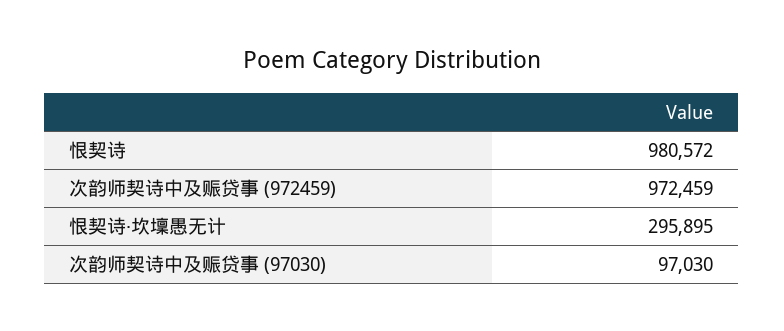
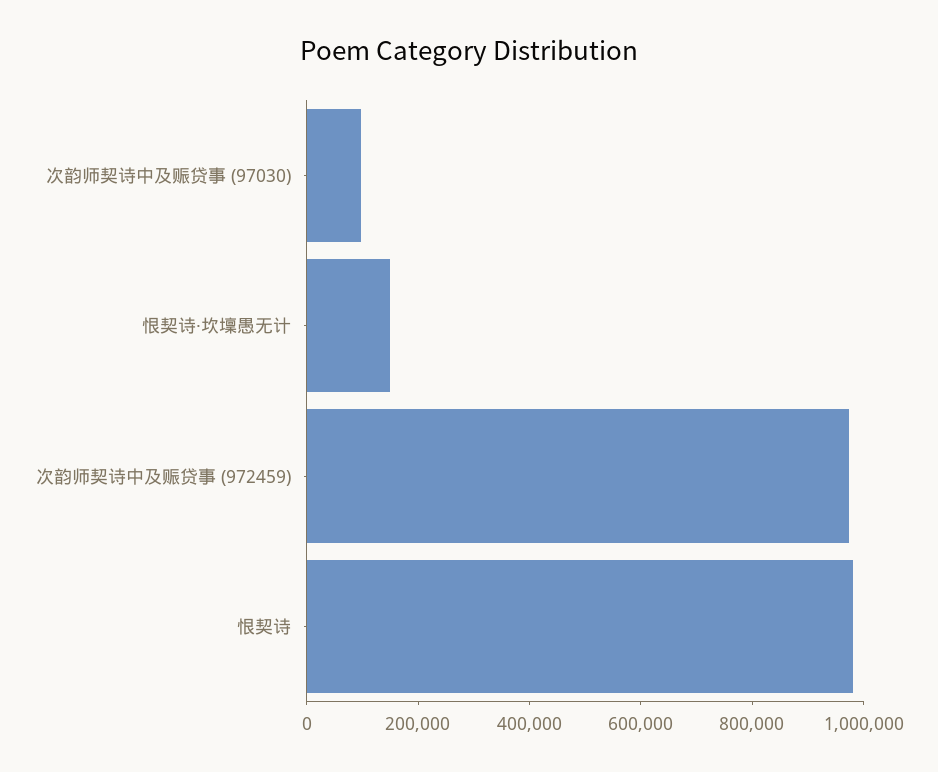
  {
    "恨契诗": 980572,
    "次韵师契诗中及赈贷事 (972459)": 972459,
-   "恨契诗·坎壈愚无计": 295895,
+   "恨契诗·坎壈愚无计": 150000,
    "次韵师契诗中及赈贷事 (97030)": 97030
  }

